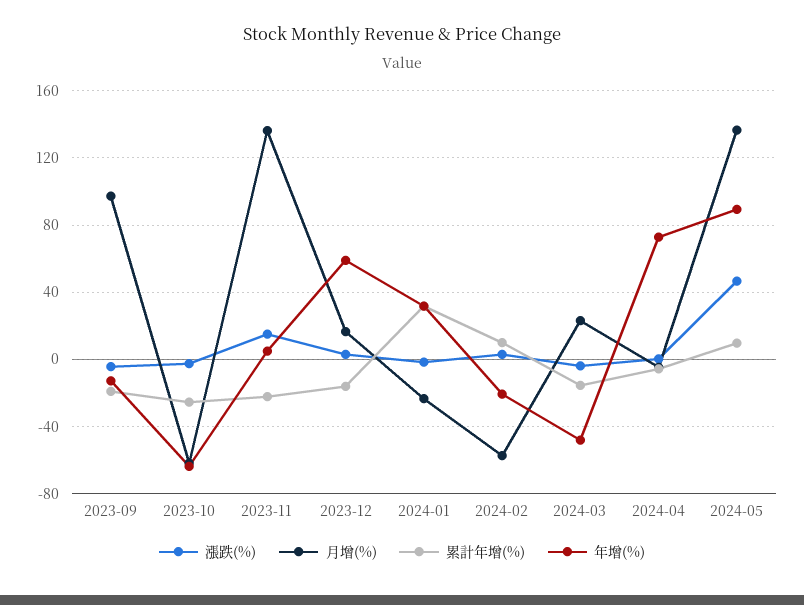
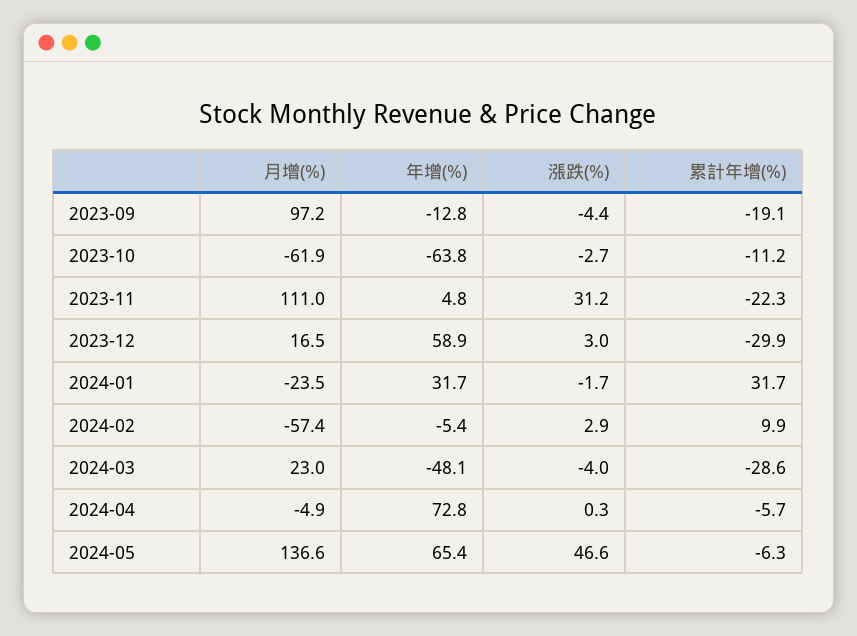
  {
    "漲跌(%)": {
      "2023-09": -4.4,
      "2023-10": -2.7,
-     "2023-11": 15,
+     "2023-11": 31.2,
      "2023-12": 3,
      "2024-01": -1.7,
      "2024-02": 2.9,
      "2024-03": -4,
      "2024-04": 0.3,
      "2024-05": 46.6
    },
    "月增(%)": {
      "2023-09": 97.2,
      "2023-10": -61.9,
-     "2023-11": 135,
+     "2023-11": 111,
      "2023-12": 16.5,
      "2024-01": -23.5,
      "2024-02": -57.4,
      "2024-03": 23,
      "2024-04": -4.9,
      "2024-05": 136.6
    },
    "累計年增(%)": {
      "2023-09": -19.1,
-     "2023-10": -25,
+     "2023-10": -11.2,
      "2023-11": -22.3,
-     "2023-12": -15,
+     "2023-12": -29.9,
      "2024-01": 31.7,
      "2024-02": 9.9,
-     "2024-03": -15,
+     "2024-03": -28.6,
      "2024-04": -5.7,
-     "2024-05": 10
+     "2024-05": -6.3
    },
    "年增(%)": {
      "2023-09": -12.8,
      "2023-10": -63.8,
      "2023-11": 4.8,
      "2023-12": 58.9,
      "2024-01": 31.7,
-     "2024-02": -20,
+     "2024-02": -5.4,
      "2024-03": -48.1,
      "2024-04": 72.8,
-     "2024-05": 90
+     "2024-05": 65.4
    }
  }

